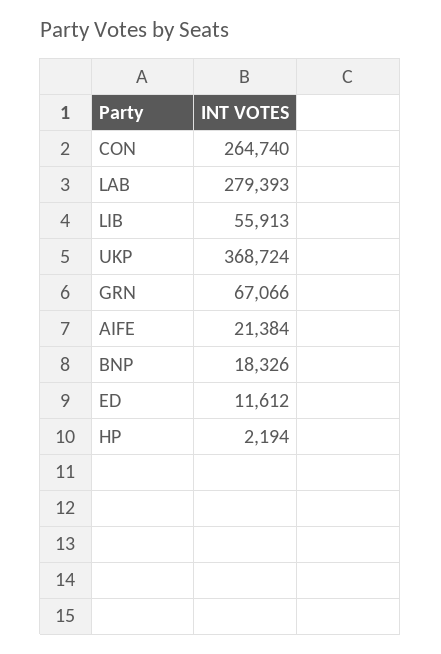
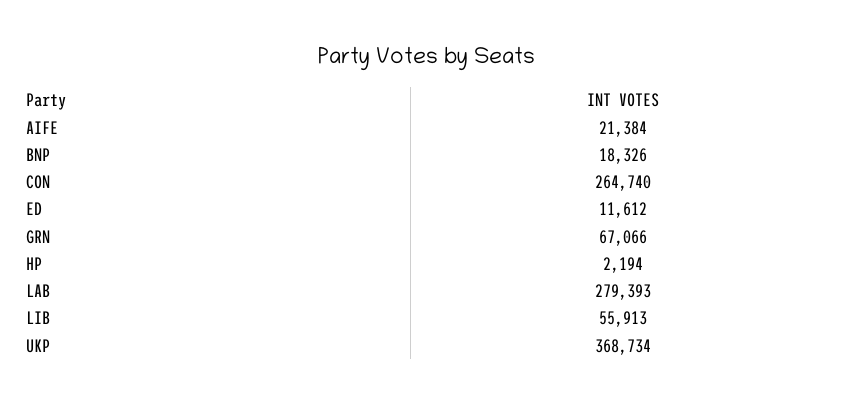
  {
    "CON": 264740,
    "LAB": 279393,
    "LIB": 55913,
-   "UKP": 368724,
+   "UKP": 368734,
    "GRN": 67066,
    "AIFE": 21384,
    "BNP": 18326,
    "ED": 11612,
    "HP": 2194
  }

